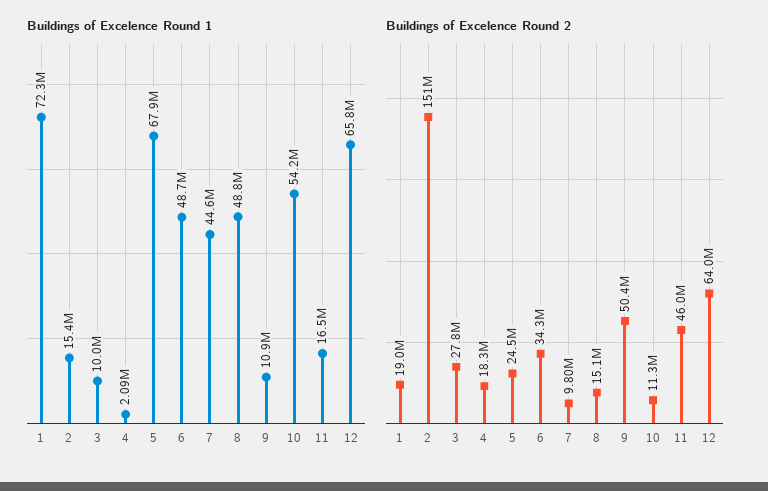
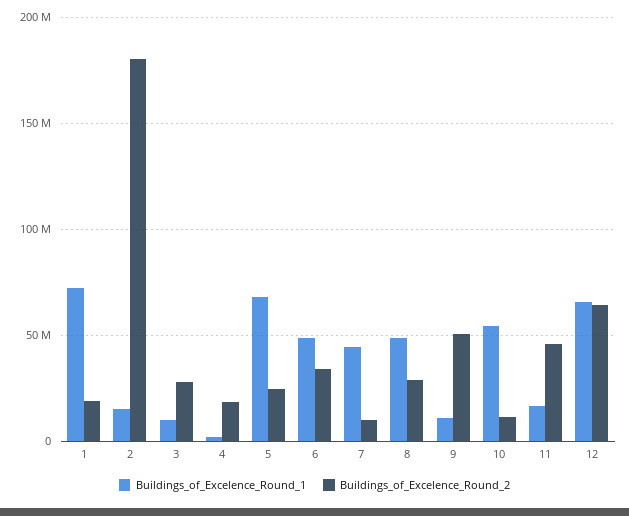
  {
    "Buildings of Excelence Round 1": {
      "1": 72300000,
      "2": 15400000,
      "3": 10000000,
      "4": 2090000,
      "5": 67900000,
      "6": 48700000,
      "7": 44600000,
      "8": 48800000,
      "9": 10900000,
      "10": 54200000,
      "11": 16500000,
      "12": 65800000
    },
    "Buildings of Excelence Round 2": {
      "1": 19000000,
-     "2": 151000000,
+     "2": 180000000,
      "3": 27800000,
      "4": 18300000,
      "5": 24500000,
      "6": 34300000,
      "7": 9800000,
-     "8": 15100000,
+     "8": 30000000,
      "9": 50400000,
      "10": 11300000,
      "11": 46000000,
      "12": 64000000
    }
  }

